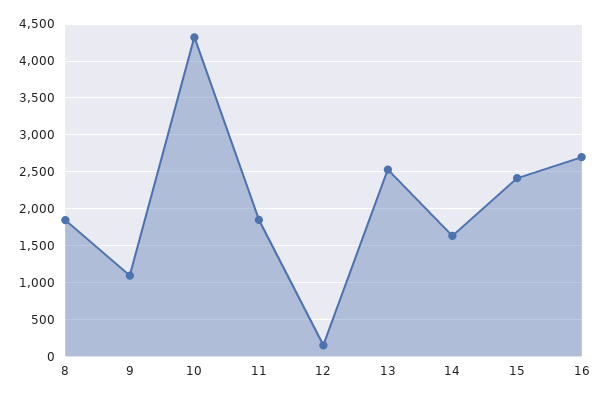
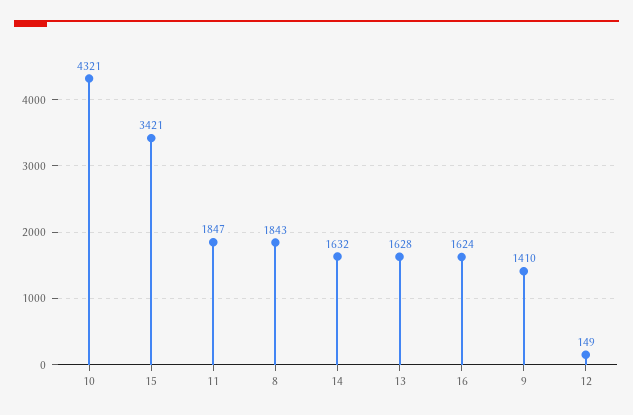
  {
    "8": 1843,
-   "9": 1100,
+   "9": 1410,
    "10": 4321,
    "11": 1847,
    "12": 149,
-   "13": 2500,
+   "13": 1628,
    "14": 1632,
-   "15": 2400,
+   "15": 3421,
-   "16": 2700
+   "16": 1624
  }

